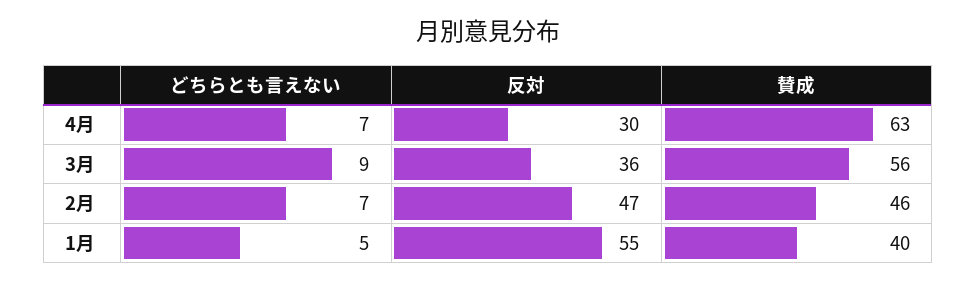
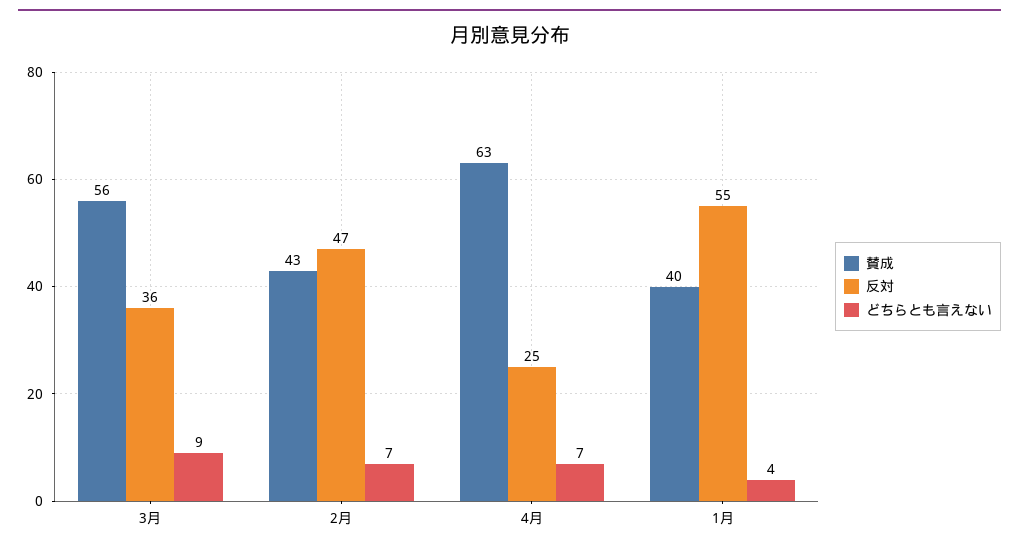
  {
    "どちらとも言えない": {
      "4月": 7,
      "3月": 9,
      "2月": 7,
-     "1月": 5
+     "1月": 4
    },
    "反対": {
-     "4月": 30,
+     "4月": 25,
      "3月": 36,
      "2月": 47,
      "1月": 55
    },
    "賛成": {
      "4月": 63,
      "3月": 56,
-     "2月": 46,
+     "2月": 43,
      "1月": 40
    }
  }

